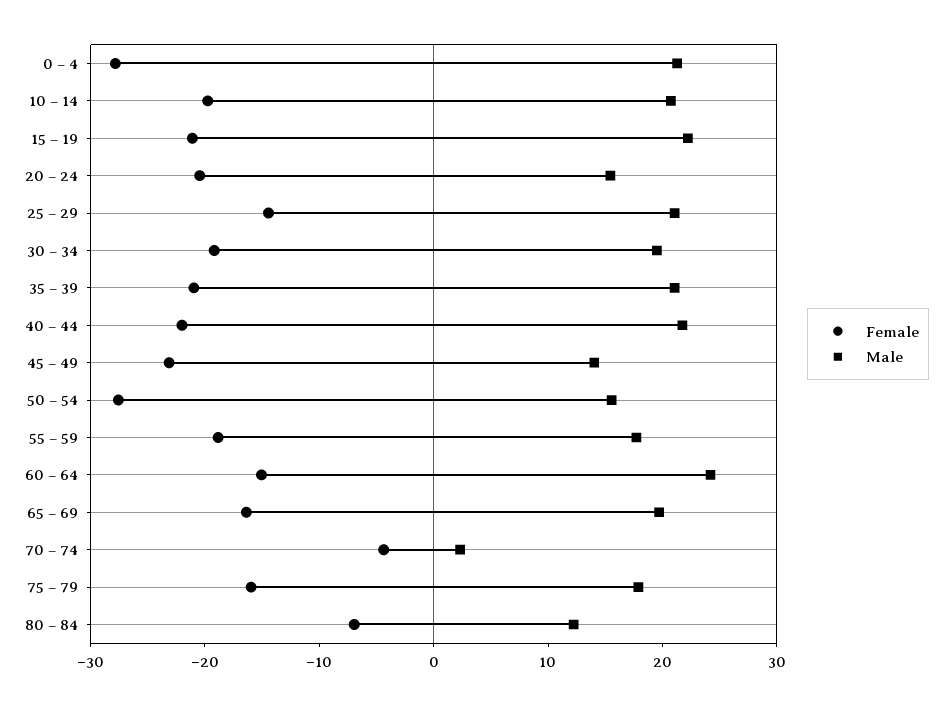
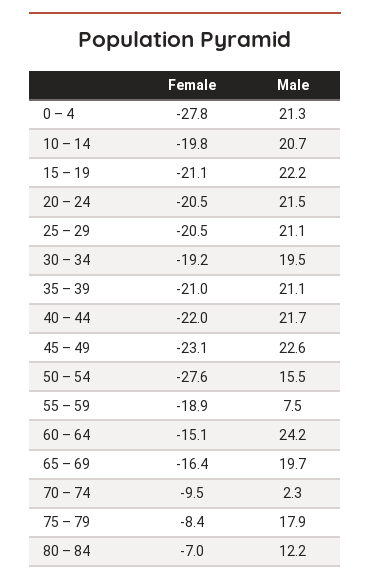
  {
    "Female": {
      "0 – 4": -27.8,
      "10 – 14": -19.8,
      "15 – 19": -21.1,
      "20 – 24": -20.5,
-     "25 – 29": -14,
+     "25 – 29": -20.5,
      "30 – 34": -19.2,
      "35 – 39": -21,
      "40 – 44": -22,
      "45 – 49": -23.1,
      "50 – 54": -27.6,
      "55 – 59": -18.9,
      "60 – 64": -15.1,
      "65 – 69": -16.4,
-     "70 – 74": -4,
+     "70 – 74": -9.5,
-     "75 – 79": -16,
+     "75 – 79": -8.4,
      "80 – 84": -7
    },
    "Male": {
      "0 – 4": 21.3,
      "10 – 14": 20.7,
      "15 – 19": 22.2,
-     "20 – 24": 16,
+     "20 – 24": 21.5,
      "25 – 29": 21.1,
      "30 – 34": 19.5,
      "35 – 39": 21.1,
      "40 – 44": 21.7,
-     "45 – 49": 14,
+     "45 – 49": 22.6,
      "50 – 54": 15.5,
-     "55 – 59": 18,
+     "55 – 59": 7.5,
      "60 – 64": 24.2,
      "65 – 69": 19.7,
      "70 – 74": 2.3,
      "75 – 79": 17.9,
      "80 – 84": 12.2
    }
  }

